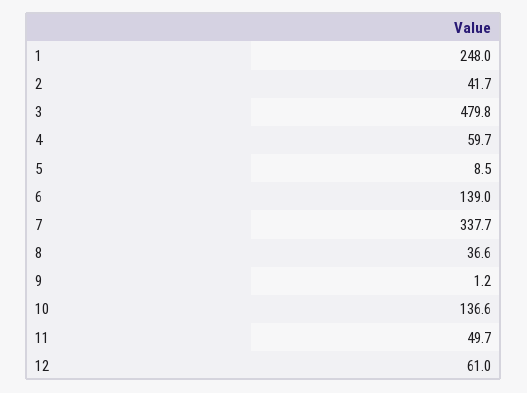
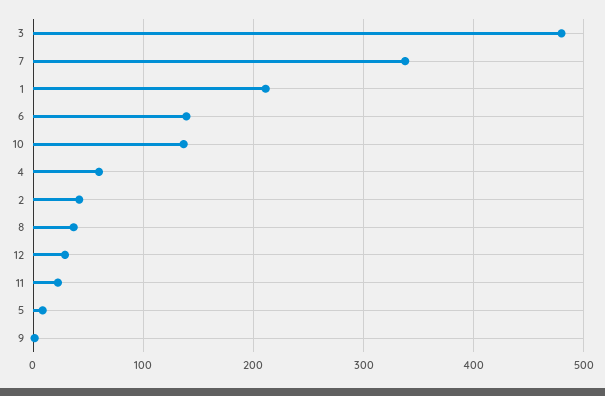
  {
-   "1": 248,
+   "1": 210,
    "2": 41.7,
    "3": 479.8,
    "4": 59.7,
    "5": 8.5,
    "6": 139,
    "7": 337.7,
    "8": 36.6,
    "9": 1.2,
    "10": 136.6,
-   "11": 49.7,
+   "11": 20,
-   "12": 61
+   "12": 30
  }

